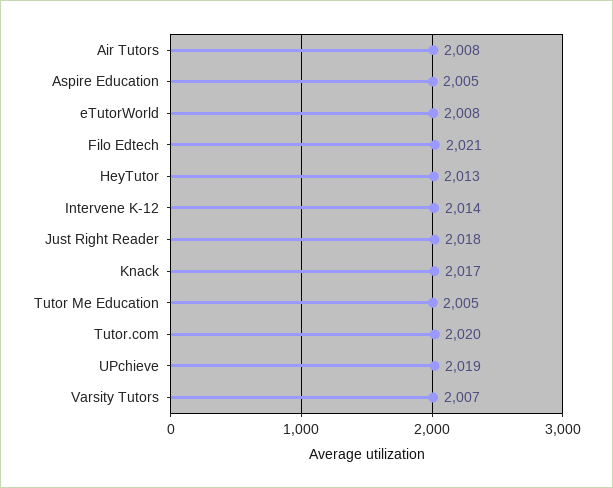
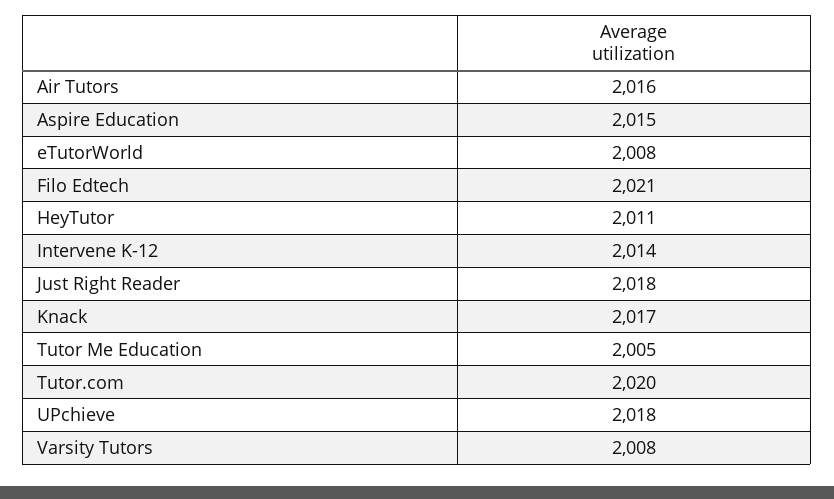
  {
-   "Air Tutors": 2008,
+   "Air Tutors": 2016,
-   "Aspire Education": 2005,
+   "Aspire Education": 2015,
    "eTutorWorld": 2008,
    "Filo Edtech": 2021,
-   "HeyTutor": 2013,
+   "HeyTutor": 2011,
    "Intervene K-12": 2014,
    "Just Right Reader": 2018,
    "Knack": 2017,
    "Tutor Me Education": 2005,
    "Tutor.com": 2020,
-   "UPchieve": 2019,
+   "UPchieve": 2018,
-   "Varsity Tutors": 2007
+   "Varsity Tutors": 2008
  }

